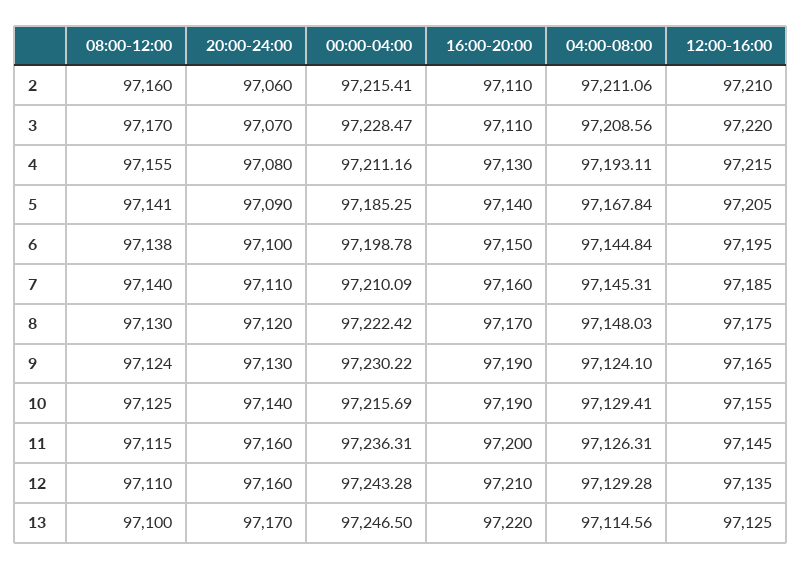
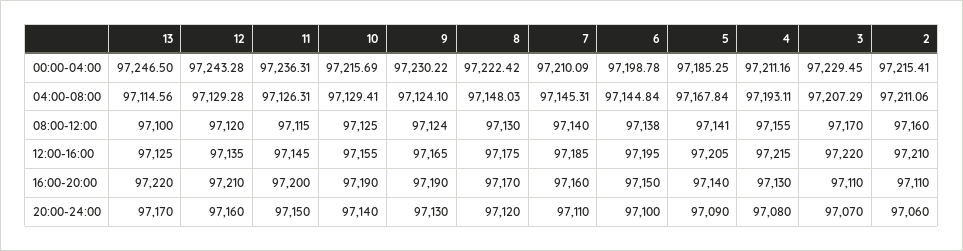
  {
    "08:00-12:00": {
      "2": 97160,
      "3": 97170,
      "4": 97155,
      "5": 97141,
      "6": 97138,
      "7": 97140,
      "8": 97130,
      "9": 97124,
      "10": 97125,
      "11": 97115,
-     "12": 97110,
+     "12": 97120,
      "13": 97100
    },
    "20:00-24:00": {
      "2": 97060,
      "3": 97070,
      "4": 97080,
      "5": 97090,
      "6": 97100,
      "7": 97110,
      "8": 97120,
      "9": 97130,
      "10": 97140,
-     "11": 97160,
+     "11": 97150,
      "12": 97160,
      "13": 97170
    },
    "00:00-04:00": {
      "2": 97215.41,
-     "3": 97228.47,
+     "3": 97229.45,
      "4": 97211.16,
      "5": 97185.25,
      "6": 97198.78,
      "7": 97210.09,
      "8": 97222.42,
      "9": 97230.22,
      "10": 97215.69,
      "11": 97236.31,
      "12": 97243.28,
      "13": 97246.5
    },
    "16:00-20:00": {
      "2": 97110,
      "3": 97110,
      "4": 97130,
      "5": 97140,
      "6": 97150,
      "7": 97160,
      "8": 97170,
      "9": 97190,
      "10": 97190,
      "11": 97200,
      "12": 97210,
      "13": 97220
    },
    "04:00-08:00": {
      "2": 97211.06,
-     "3": 97208.56,
+     "3": 97207.29,
      "4": 97193.11,
      "5": 97167.84,
      "6": 97144.84,
      "7": 97145.31,
      "8": 97148.03,
      "9": 97124.1,
      "10": 97129.41,
      "11": 97126.31,
      "12": 97129.28,
      "13": 97114.56
    },
    "12:00-16:00": {
      "2": 97210,
      "3": 97220,
      "4": 97215,
      "5": 97205,
      "6": 97195,
      "7": 97185,
      "8": 97175,
      "9": 97165,
      "10": 97155,
      "11": 97145,
      "12": 97135,
      "13": 97125
    }
  }

